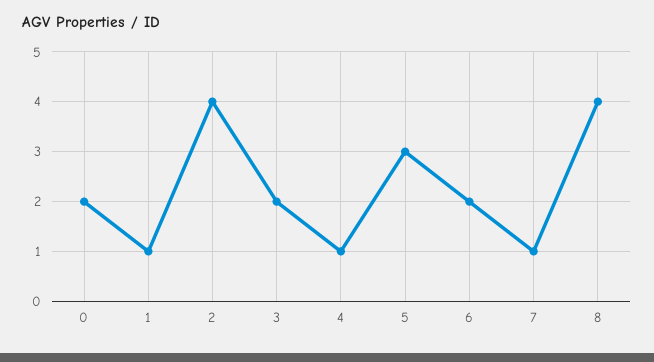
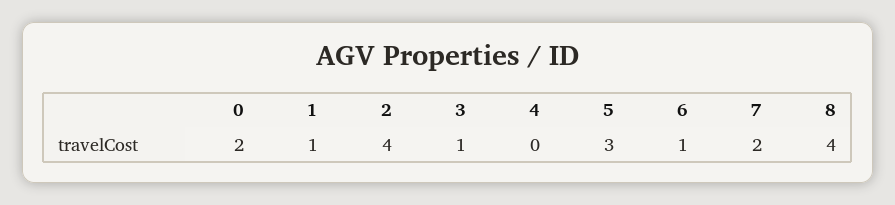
  {
    "0": 2,
    "1": 1,
    "2": 4,
-   "3": 2,
+   "3": 1,
-   "4": 1,
+   "4": 0,
    "5": 3,
-   "6": 2,
+   "6": 1,
-   "7": 1,
+   "7": 2,
    "8": 4
  }

